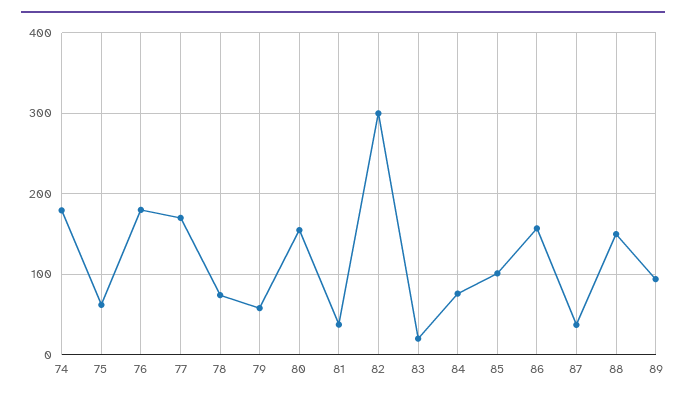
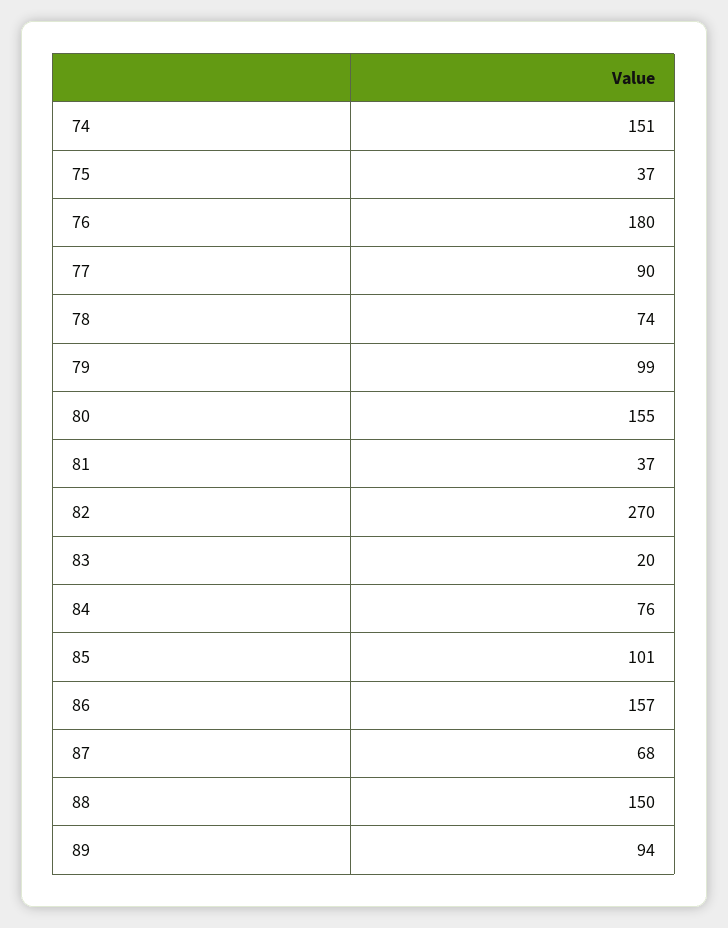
  {
-   "74": 180,
+   "74": 151,
-   "75": 60,
+   "75": 37,
    "76": 180,
-   "77": 170,
+   "77": 90,
    "78": 74,
-   "79": 60,
+   "79": 99,
    "80": 155,
    "81": 37,
-   "82": 300,
+   "82": 270,
    "83": 20,
    "84": 76,
    "85": 101,
    "86": 157,
-   "87": 40,
+   "87": 68,
    "88": 150,
    "89": 94
  }

